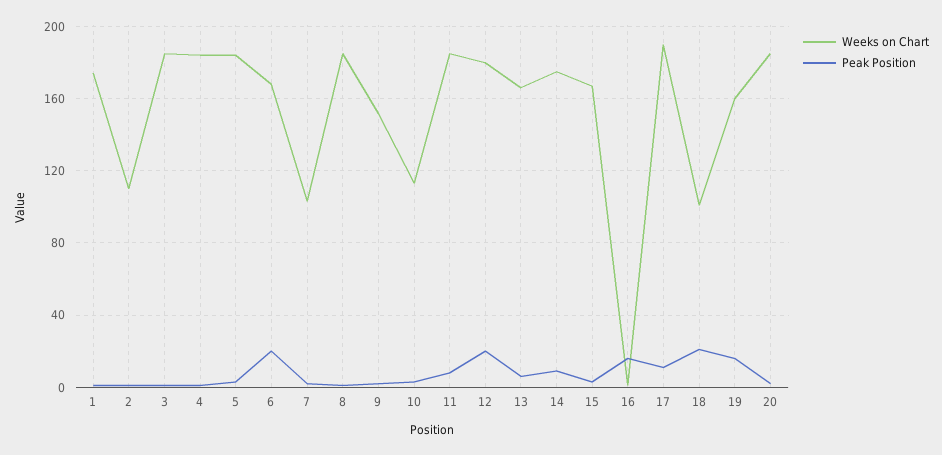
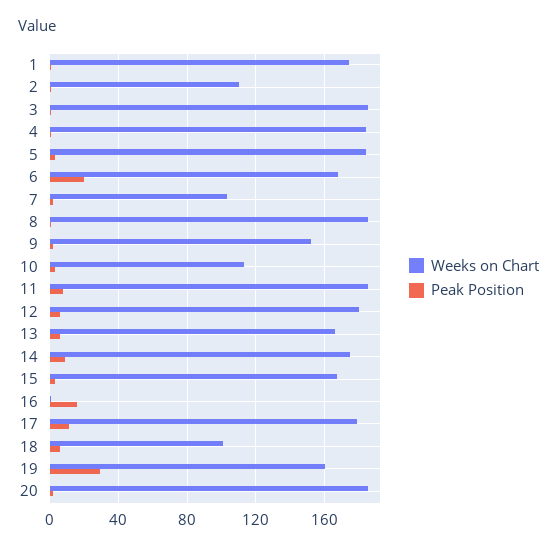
  {
    "Weeks on Chart": {
      "1": 175,
      "2": 110,
      "3": 185,
      "4": 185,
      "5": 185,
      "6": 170,
      "7": 105,
      "8": 185,
      "9": 150,
      "10": 115,
      "11": 185,
      "12": 180,
      "13": 165,
      "14": 175,
      "15": 165,
      "16": 0,
-     "17": 190,
+     "17": 180,
      "18": 100,
      "19": 160,
      "20": 185
    },
    "Peak Position": {
      "1": 0,
      "2": 0,
      "3": 0,
      "4": 0,
      "5": 5,
      "6": 20,
      "7": 0,
      "8": 0,
      "9": 0,
      "10": 5,
      "11": 10,
-     "12": 20,
+     "12": 5,
      "13": 5,
      "14": 10,
      "15": 5,
      "16": 15,
      "17": 10,
-     "18": 20,
+     "18": 5,
-     "19": 15,
+     "19": 30,
      "20": 0
    }
  }

